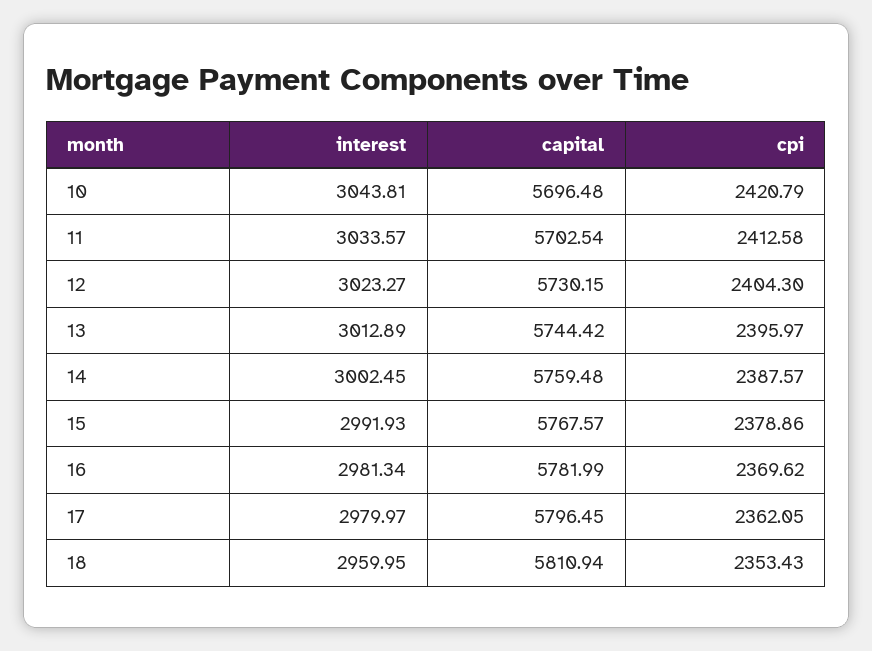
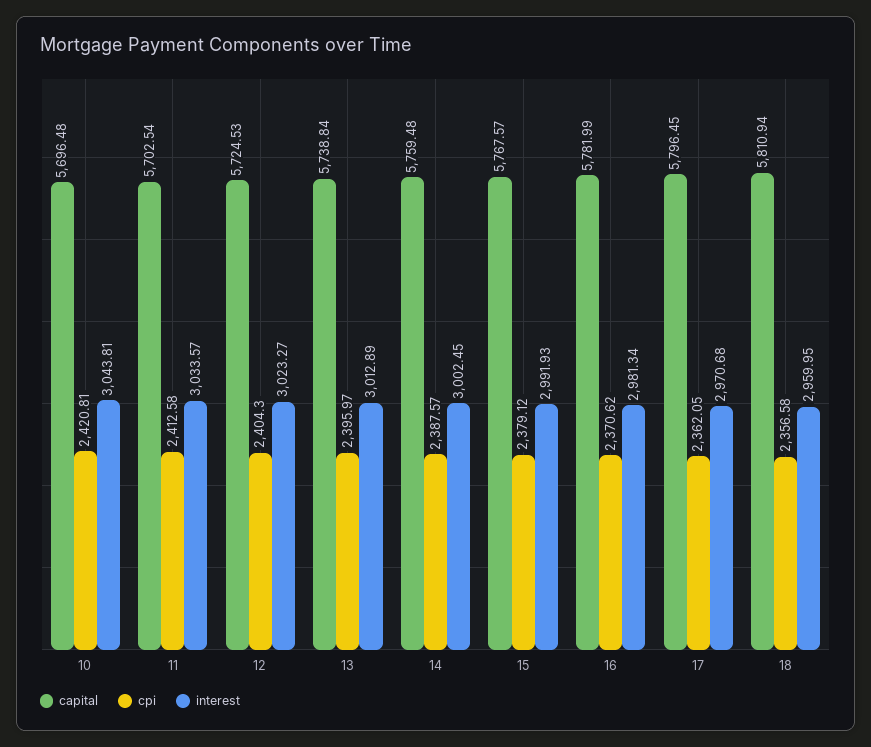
  {
    "interest": {
      "10": 3043.81,
      "11": 3033.57,
      "12": 3023.27,
      "13": 3012.89,
      "14": 3002.45,
      "15": 2991.93,
      "16": 2981.34,
-     "17": 2979.97,
+     "17": 2970.68,
      "18": 2959.95
    },
    "capital": {
      "10": 5696.48,
      "11": 5702.54,
-     "12": 5730.15,
+     "12": 5724.53,
-     "13": 5744.42,
+     "13": 5738.84,
      "14": 5759.48,
      "15": 5767.57,
      "16": 5781.99,
      "17": 5796.45,
      "18": 5810.94
    },
    "cpi": {
-     "10": 2420.79,
+     "10": 2420.81,
      "11": 2412.58,
      "12": 2404.3,
      "13": 2395.97,
      "14": 2387.57,
-     "15": 2378.86,
+     "15": 2379.12,
-     "16": 2369.62,
+     "16": 2370.62,
      "17": 2362.05,
-     "18": 2353.43
+     "18": 2356.58
    }
  }

